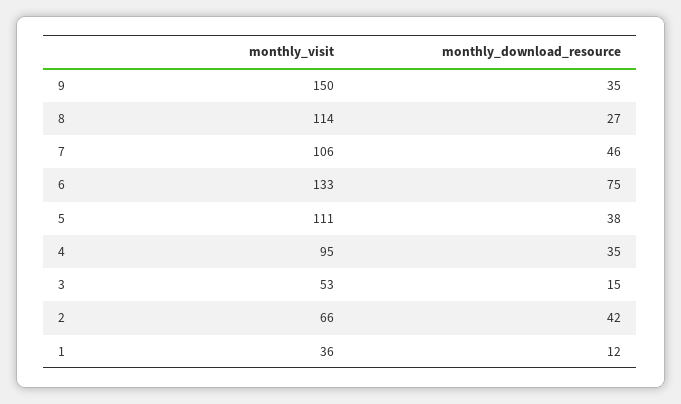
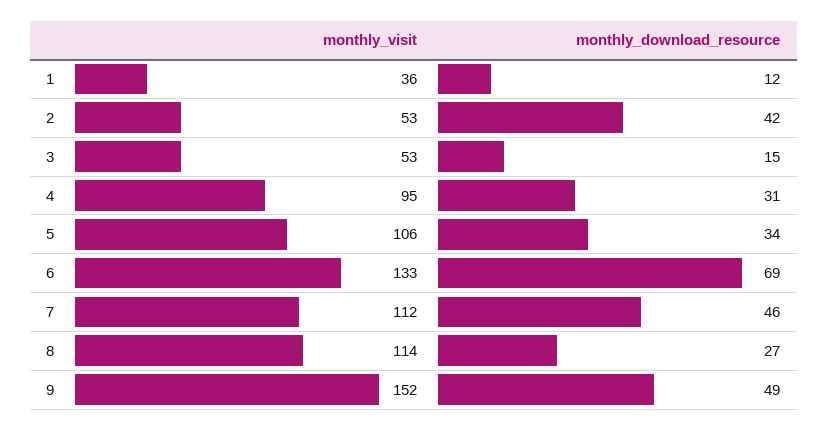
  {
    "monthly_visit": {
-     "9": 150,
+     "9": 152,
      "8": 114,
-     "7": 106,
+     "7": 112,
      "6": 133,
-     "5": 111,
+     "5": 106,
      "4": 95,
      "3": 53,
-     "2": 66,
+     "2": 53,
      "1": 36
    },
    "monthly_download_resource": {
-     "9": 35,
+     "9": 49,
      "8": 27,
      "7": 46,
-     "6": 75,
+     "6": 69,
-     "5": 38,
+     "5": 34,
-     "4": 35,
+     "4": 31,
      "3": 15,
      "2": 42,
      "1": 12
    }
  }

